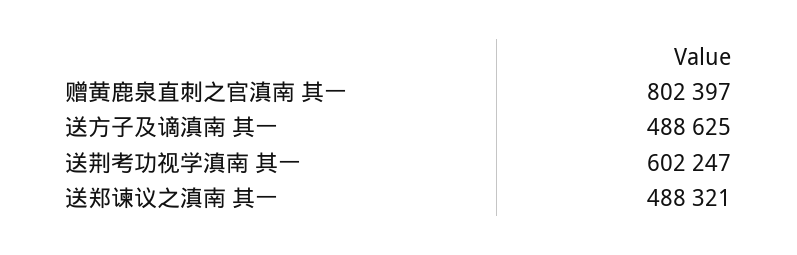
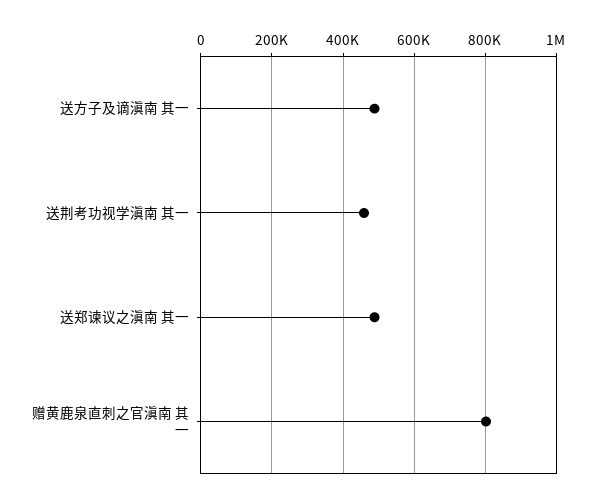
  {
    "赠黄鹿泉直刺之官滇南 其一": 802397,
    "送方子及谪滇南 其一": 488625,
-   "送荆考功视学滇南 其一": 602247,
+   "送荆考功视学滇南 其一": 460000,
    "送郑谏议之滇南 其一": 488321
  }

